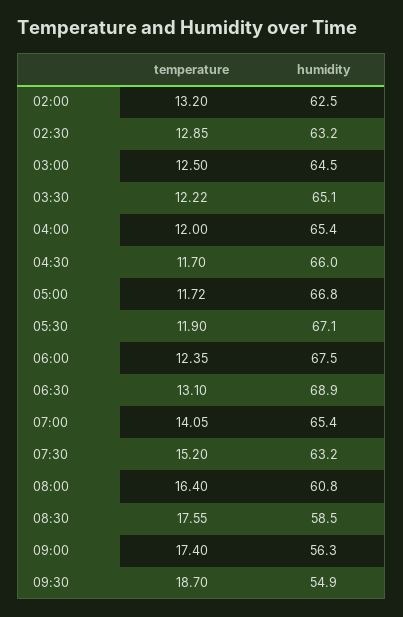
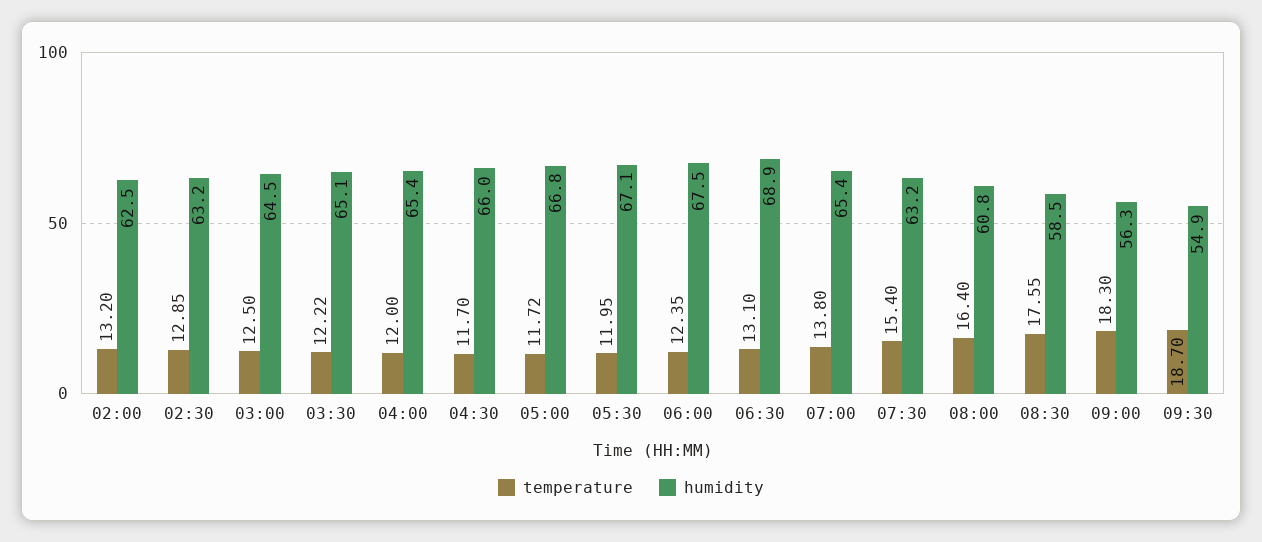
  {
    "temperature": {
      "02:00": 13.2,
      "02:30": 12.85,
      "03:00": 12.5,
      "03:30": 12.22,
      "04:00": 12,
      "04:30": 11.7,
      "05:00": 11.72,
-     "05:30": 11.9,
+     "05:30": 11.95,
      "06:00": 12.35,
      "06:30": 13.1,
-     "07:00": 14.05,
+     "07:00": 13.8,
-     "07:30": 15.2,
+     "07:30": 15.4,
      "08:00": 16.4,
      "08:30": 17.55,
-     "09:00": 17.4,
+     "09:00": 18.3,
      "09:30": 18.7
    },
    "humidity": {
      "02:00": 62.5,
      "02:30": 63.2,
      "03:00": 64.5,
      "03:30": 65.1,
      "04:00": 65.4,
      "04:30": 66,
      "05:00": 66.8,
      "05:30": 67.1,
      "06:00": 67.5,
      "06:30": 68.9,
      "07:00": 65.4,
      "07:30": 63.2,
      "08:00": 60.8,
      "08:30": 58.5,
      "09:00": 56.3,
      "09:30": 54.9
    }
  }

